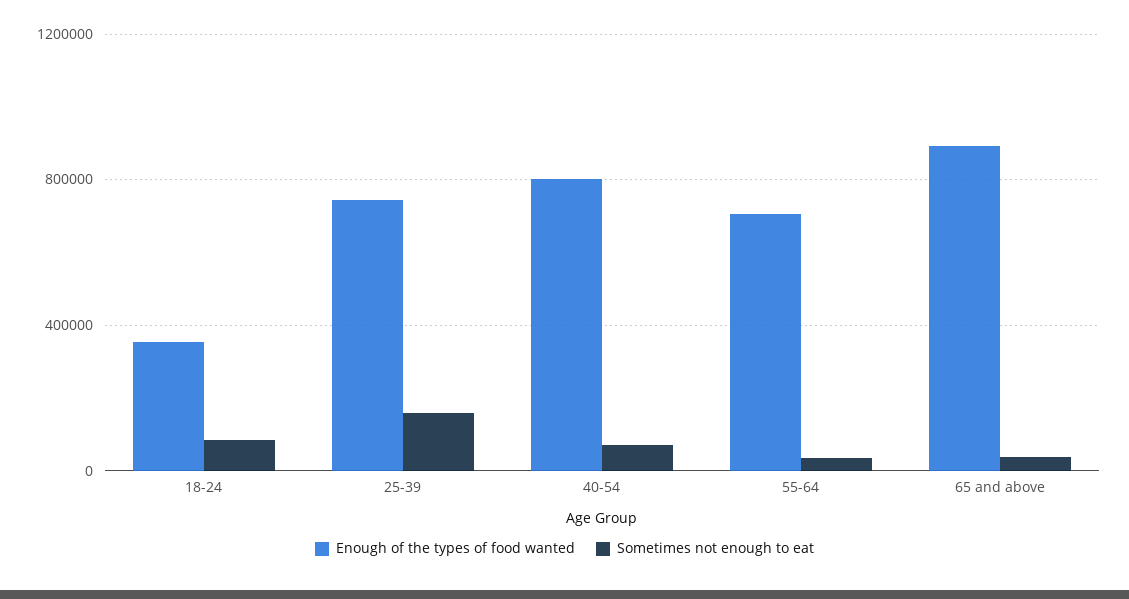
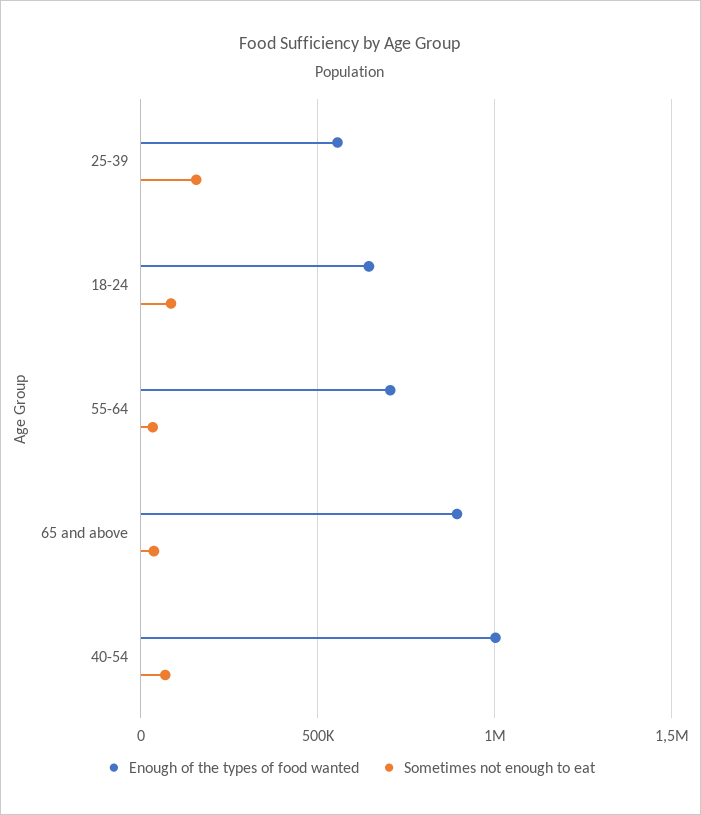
  {
    "Enough of the types of food wanted": {
-     "18-24": 350000,
+     "18-24": 650000,
-     "25-39": 750000,
+     "25-39": 550000,
-     "40-54": 800000,
+     "40-54": 1000000,
      "55-64": 700000,
      "65 and above": 900000
    },
    "Sometimes not enough to eat": {
      "18-24": 100000,
      "25-39": 150000,
      "40-54": 50000,
      "55-64": 50000,
      "65 and above": 50000
    }
  }

